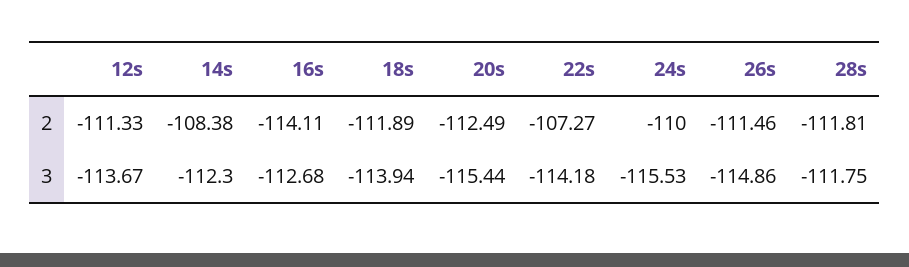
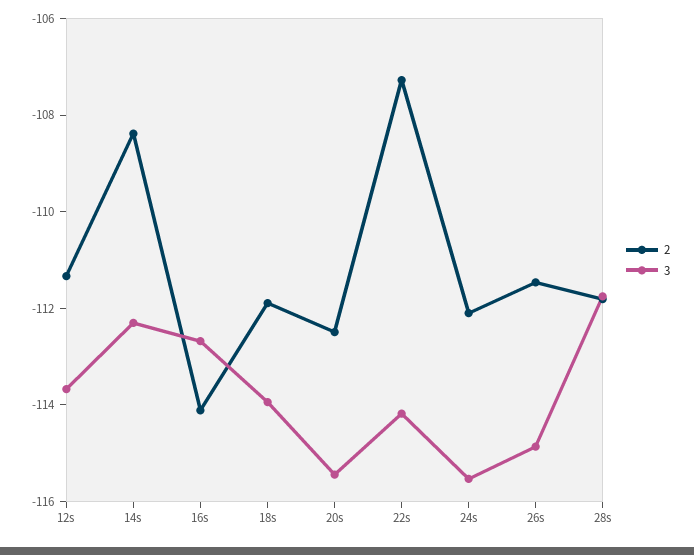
  {
    "2": {
      "12s": -111.33,
      "14s": -108.38,
      "16s": -114.11,
      "18s": -111.89,
      "20s": -112.49,
      "22s": -107.27,
-     "24s": -110,
+     "24s": -112,
      "26s": -111.46,
      "28s": -111.81
    },
    "3": {
      "12s": -113.67,
      "14s": -112.3,
      "16s": -112.68,
      "18s": -113.94,
      "20s": -115.44,
      "22s": -114.18,
      "24s": -115.53,
      "26s": -114.86,
      "28s": -111.75
    }
  }

